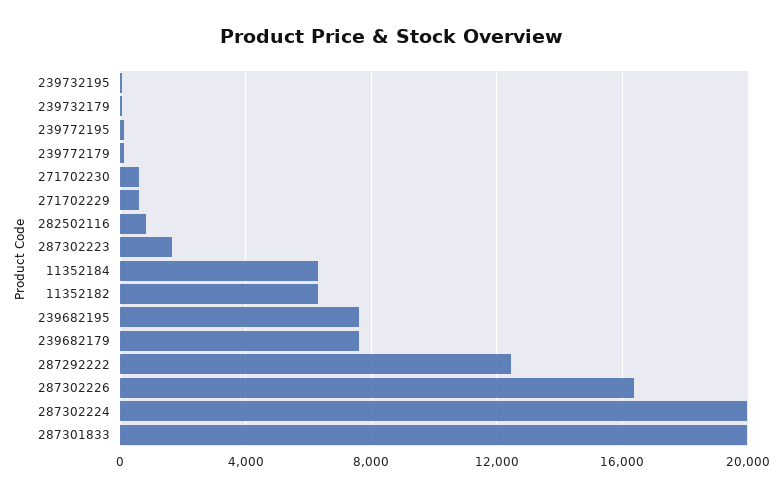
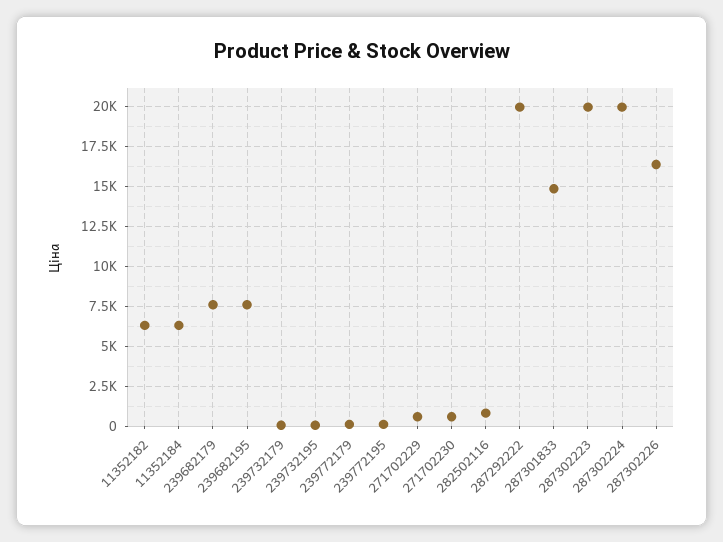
  {
    "239732195": 0,
    "239732179": 0,
    "239772195": 0,
    "239772179": 0,
    "271702230": 500,
    "271702229": 500,
    "282502116": 1000,
-   "287302223": 1500,
+   "287302223": 20000,
    "11352184": 6500,
    "11352182": 6500,
    "239682195": 7500,
    "239682179": 7500,
-   "287292222": 12500,
+   "287292222": 20000,
    "287302226": 16500,
    "287302224": 20000,
-   "287301833": 20000
+   "287301833": 15000
  }

